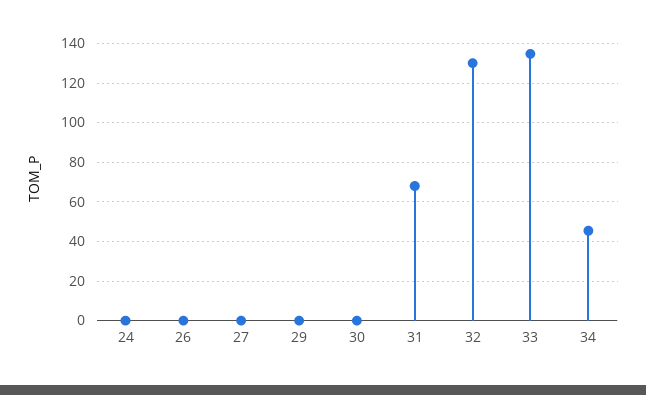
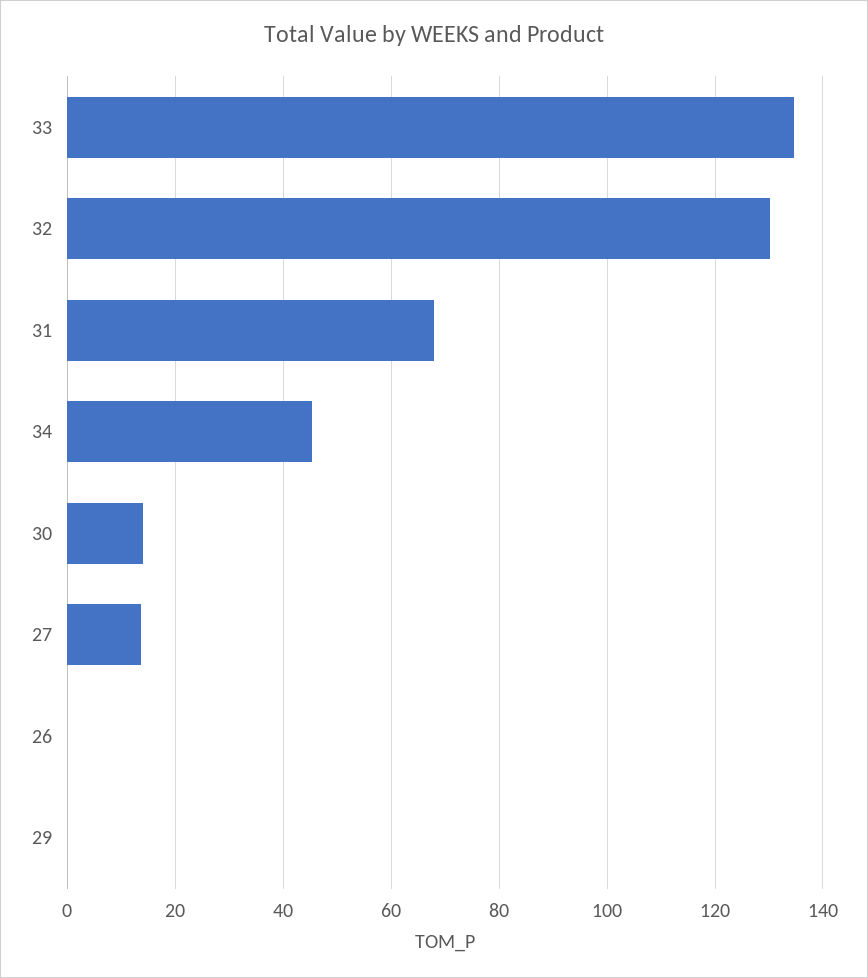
  {
-   "24": 0,
    "26": 0,
-   "27": 0,
+   "27": 14,
    "29": 0,
-   "30": 0,
+   "30": 14,
    "31": 68,
    "32": 130,
    "33": 134,
    "34": 46
  }

